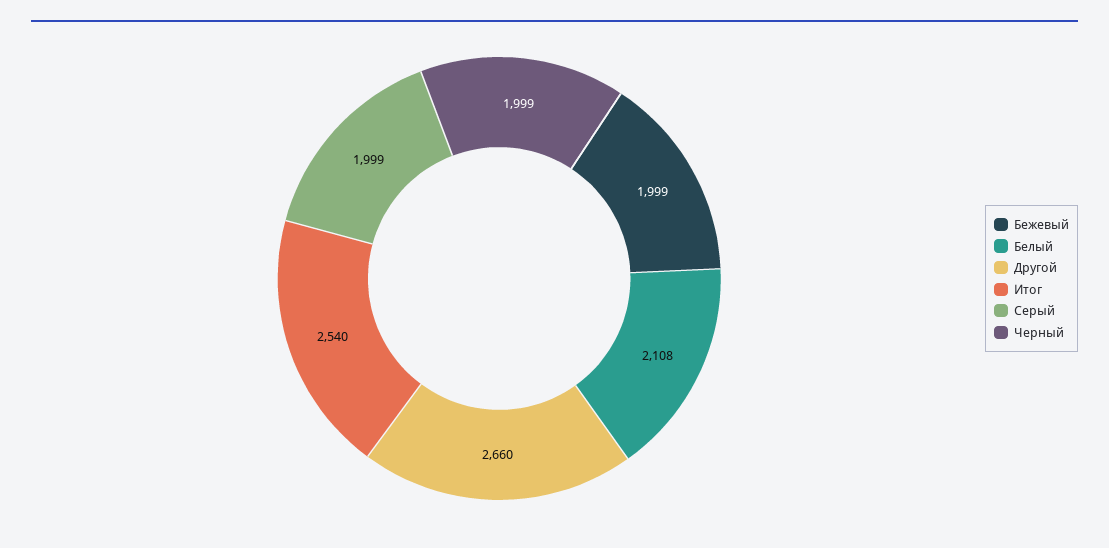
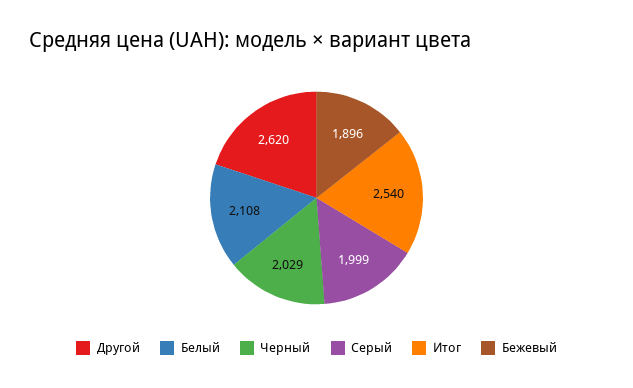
  {
-   "Бежевый": 1999,
+   "Бежевый": 1896,
    "Белый": 2108,
-   "Другой": 2660,
+   "Другой": 2620,
    "Итог": 2540,
    "Серый": 1999,
-   "Черный": 1999
+   "Черный": 2029
  }

